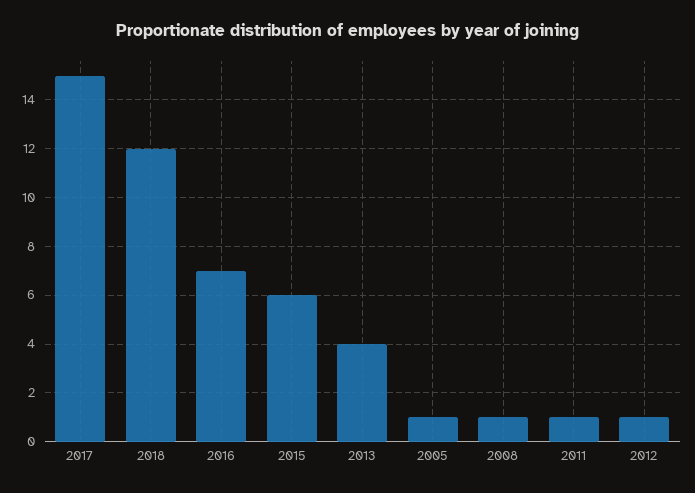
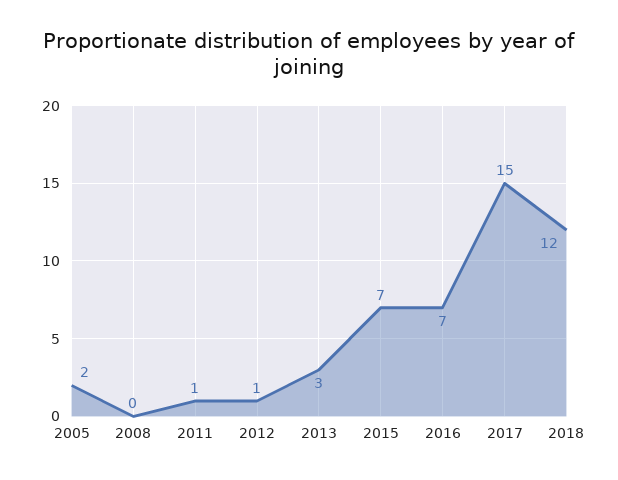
  {
    "2017": 15,
    "2018": 12,
    "2016": 7,
-   "2015": 6,
+   "2015": 7,
-   "2013": 4,
+   "2013": 3,
-   "2005": 1,
+   "2005": 2,
-   "2008": 1,
+   "2008": 0,
    "2011": 1,
    "2012": 1
  }

